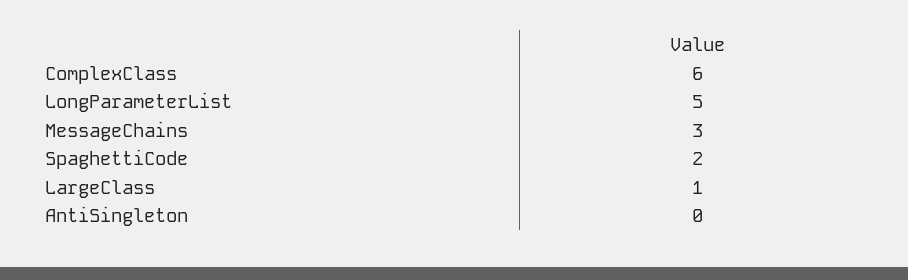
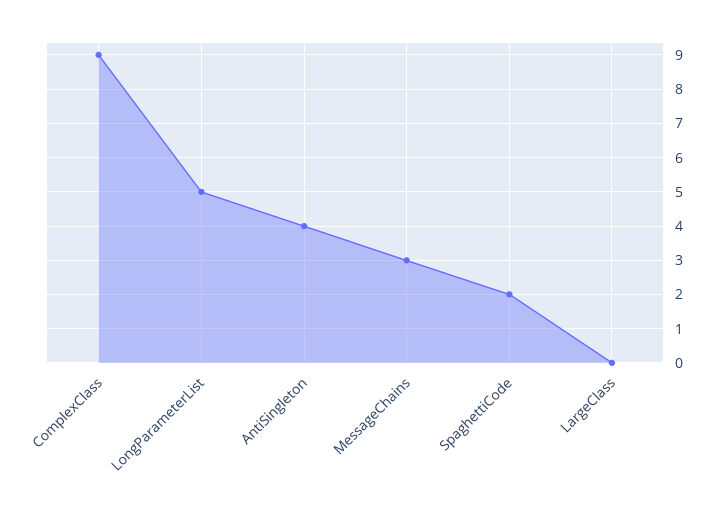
  {
-   "ComplexClass": 6,
+   "ComplexClass": 9,
    "LongParameterList": 5,
    "MessageChains": 3,
    "SpaghettiCode": 2,
-   "LargeClass": 1,
+   "LargeClass": 0,
-   "AntiSingleton": 0
+   "AntiSingleton": 4
  }

